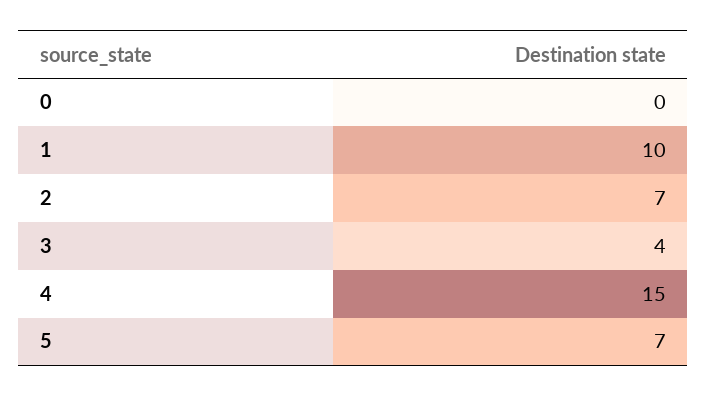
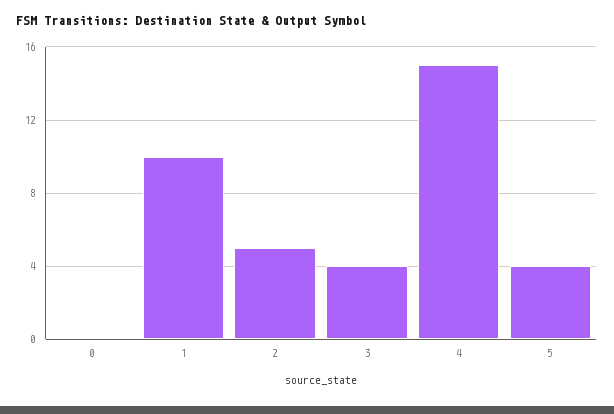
  {
    "0": 0,
    "1": 10,
-   "2": 7,
+   "2": 5,
    "3": 4,
    "4": 15,
-   "5": 7
+   "5": 4
  }

